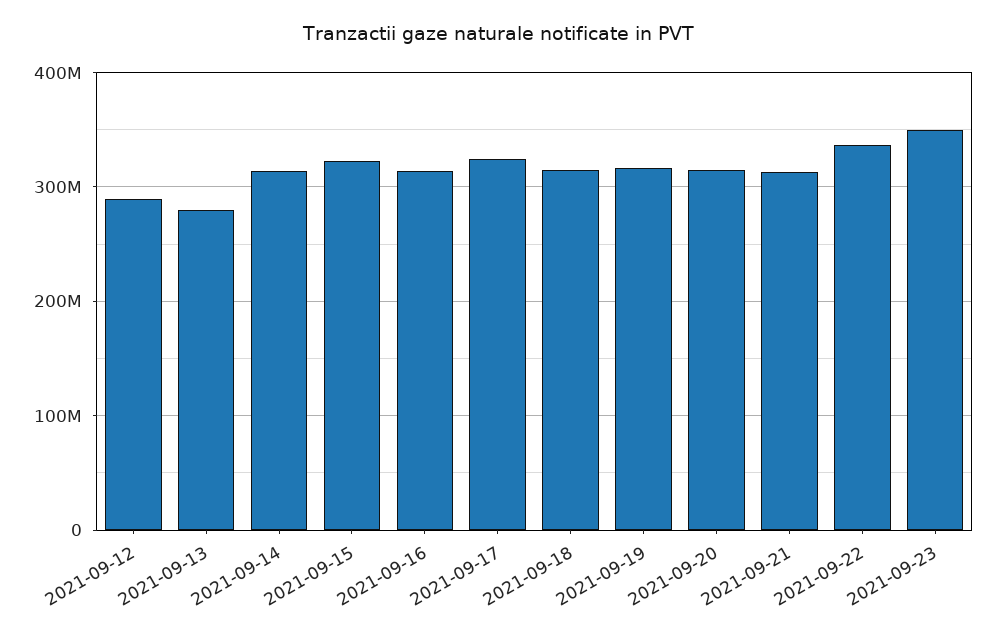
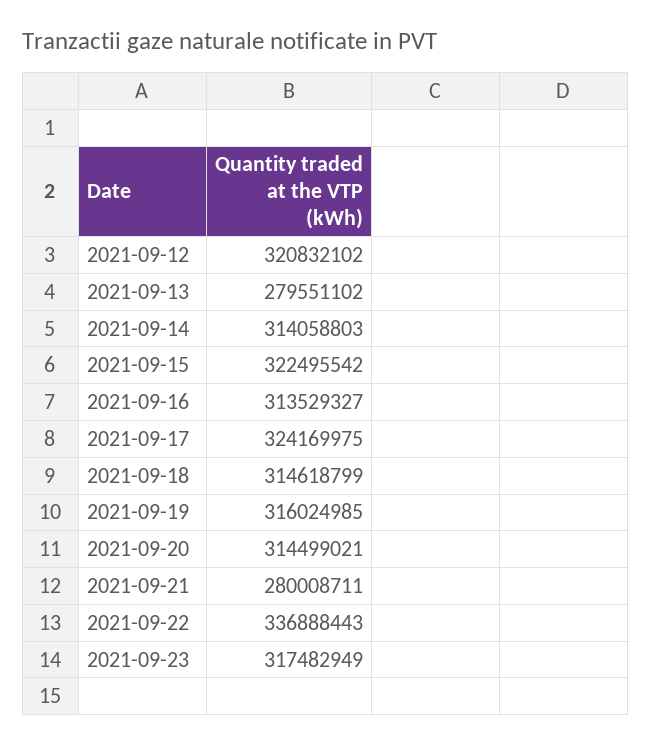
  {
-   "2021-09-12": 290000000,
+   "2021-09-12": 320832102,
    "2021-09-13": 279551102,
    "2021-09-14": 314058803,
    "2021-09-15": 322495542,
    "2021-09-16": 313529327,
    "2021-09-17": 324169975,
    "2021-09-18": 314618799,
    "2021-09-19": 316024985,
    "2021-09-20": 314499021,
-   "2021-09-21": 310000000,
+   "2021-09-21": 280008711,
    "2021-09-22": 336888443,
-   "2021-09-23": 350000000
+   "2021-09-23": 317482949
  }

